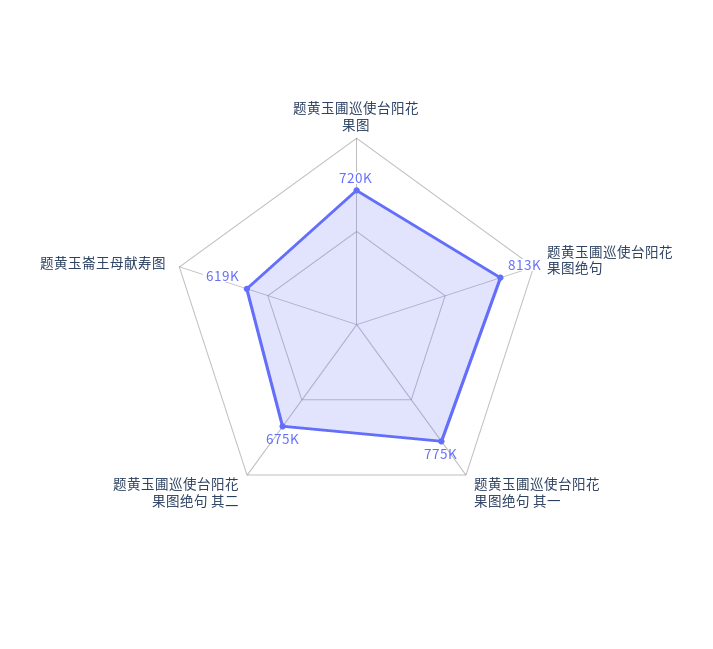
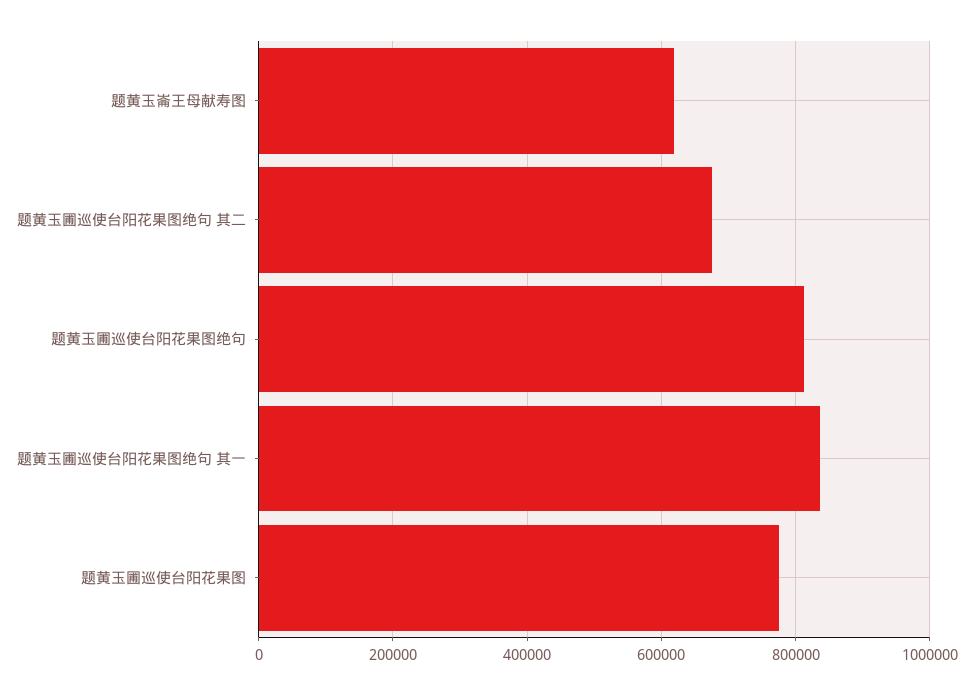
  {
-   "题黄玉圃巡使台阳花果图": 720000,
+   "题黄玉圃巡使台阳花果图": 780000,
    "题黄玉圃巡使台阳花果图绝句": 813000,
-   "题黄玉圃巡使台阳花果图绝句 其一": 775000,
+   "题黄玉圃巡使台阳花果图绝句 其一": 840000,
    "题黄玉圃巡使台阳花果图绝句 其二": 675000,
    "题黄玉崙王母献寿图": 619000
  }

